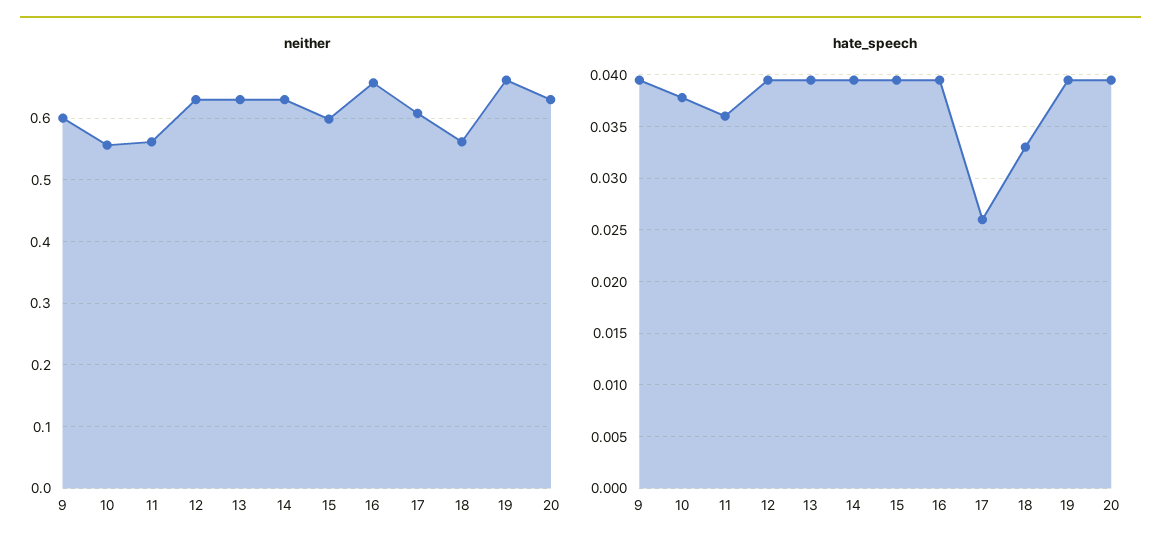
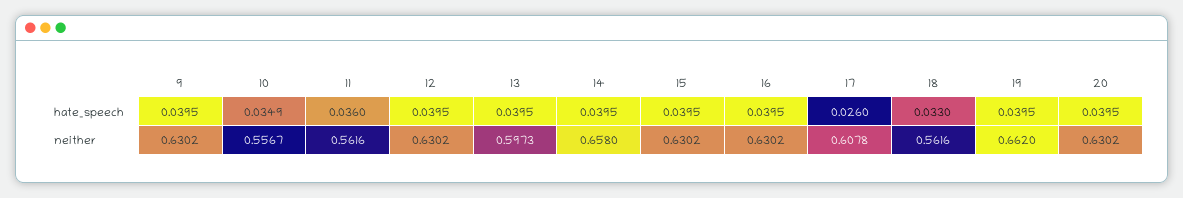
  {
    "neither": {
-     "9": 0.6,
+     "9": 0.6302,
      "10": 0.5567,
      "11": 0.5616,
      "12": 0.6302,
-     "13": 0.63,
+     "13": 0.5973,
-     "14": 0.63,
+     "14": 0.658,
-     "15": 0.6,
+     "15": 0.6302,
-     "16": 0.66,
+     "16": 0.6302,
      "17": 0.6078,
      "18": 0.5616,
      "19": 0.662,
      "20": 0.6302
    },
    "hate_speech": {
      "9": 0.0395,
-     "10": 0.038,
+     "10": 0.0349,
      "11": 0.036,
      "12": 0.0395,
      "13": 0.0395,
      "14": 0.0395,
      "15": 0.0395,
      "16": 0.0395,
      "17": 0.026,
      "18": 0.033,
      "19": 0.0395,
      "20": 0.0395
    }
  }

